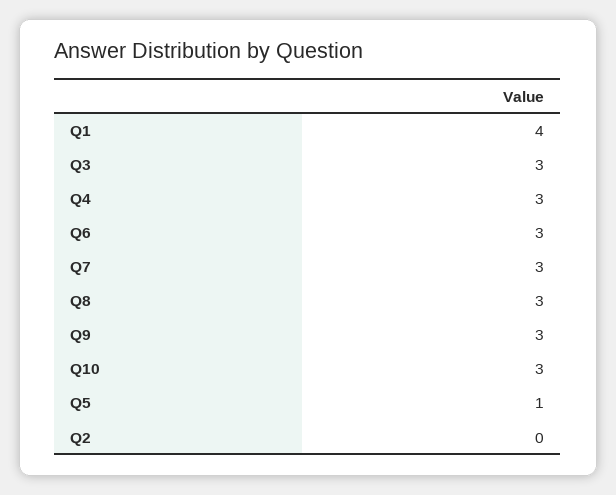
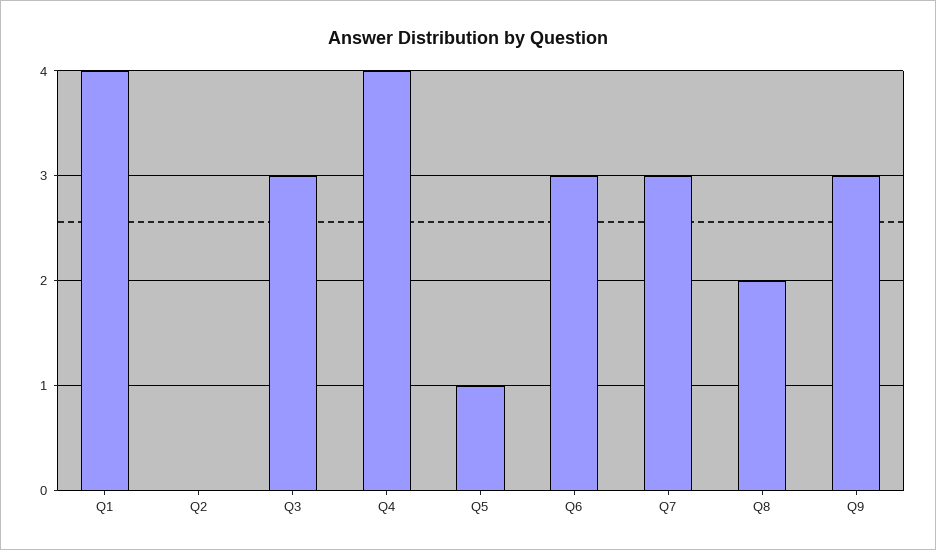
  {
    "Q1": 4,
    "Q3": 3,
-   "Q4": 3,
+   "Q4": 4,
    "Q6": 3,
    "Q7": 3,
-   "Q8": 3,
+   "Q8": 2,
    "Q9": 3,
-   "Q10": 3,
    "Q5": 1,
    "Q2": 0
  }

